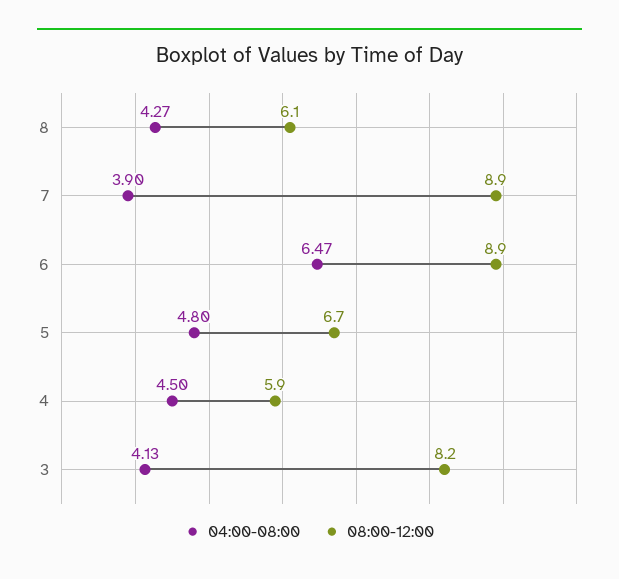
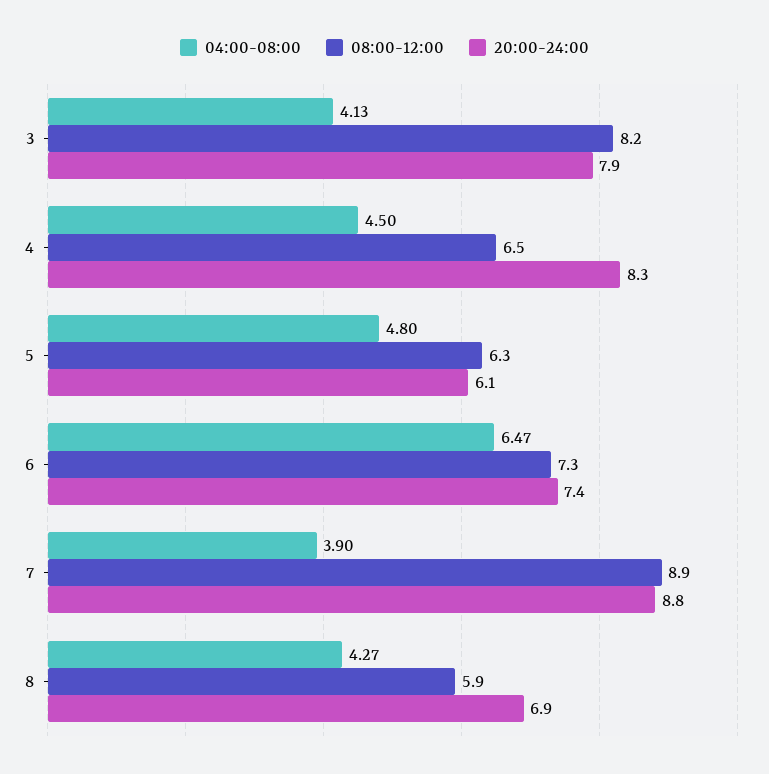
  {
    "04:00-08:00": {
      "8": 4.27,
      "7": 3.9,
      "6": 6.47,
      "5": 4.8,
      "4": 4.5,
      "3": 4.13
    },
    "08:00-12:00": {
-     "8": 6.1,
+     "8": 5.9,
      "7": 8.9,
-     "6": 8.9,
+     "6": 7.3,
-     "5": 6.7,
+     "5": 6.3,
-     "4": 5.9,
+     "4": 6.5,
      "3": 8.2
-   }
+   },
+   "20:00-24:00": {
+     "3": 7.9,
+     "4": 8.3,
+     "5": 6.1,
+     "6": 7.4,
+     "7": 8.8,
+     "8": 6.9
+   }
  }

